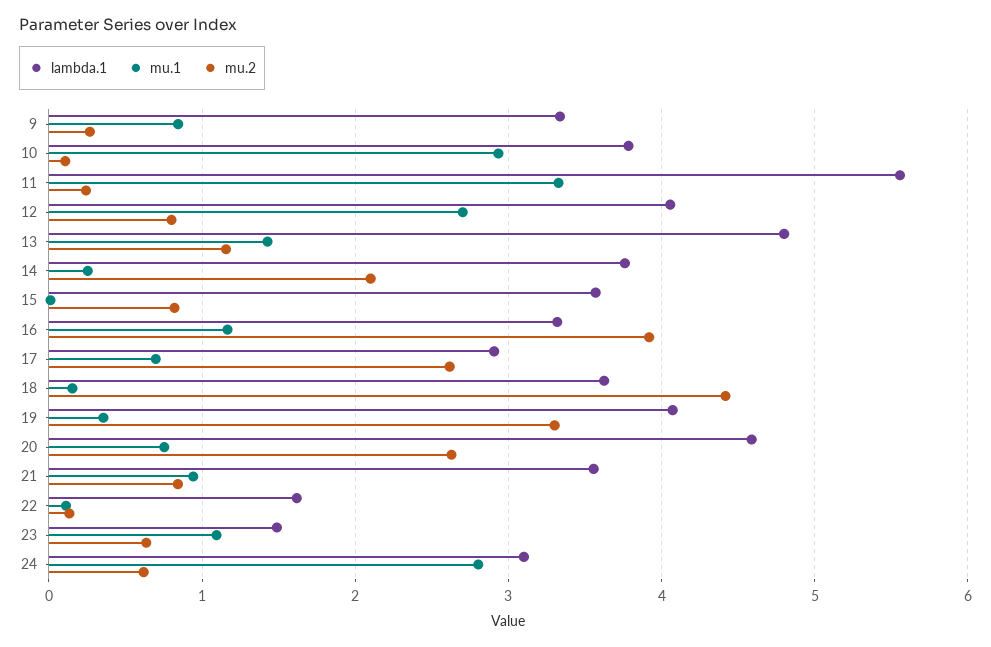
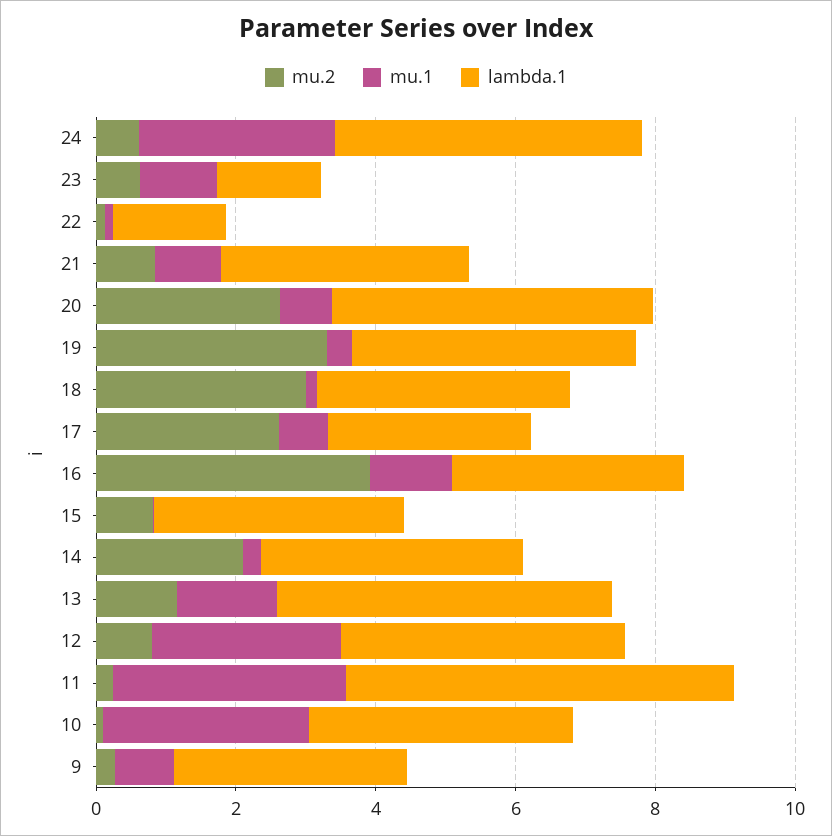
  {
    "lambda.1": {
      "9": 3.3,
      "10": 3.8,
      "11": 5.6,
      "12": 4.1,
      "13": 4.8,
      "14": 3.8,
      "15": 3.6,
      "16": 3.3,
      "17": 2.9,
      "18": 3.6,
      "19": 4.1,
      "20": 4.6,
      "21": 3.6,
      "22": 1.6,
      "23": 1.5,
-     "24": 3.1
+     "24": 4.5
    },
    "mu.1": {
      "9": 0.8,
      "10": 2.9,
      "11": 3.3,
      "12": 2.7,
      "13": 1.4,
      "14": 0.3,
      "15": 0,
      "16": 1.2,
      "17": 0.7,
      "18": 0.2,
      "19": 0.4,
      "20": 0.8,
      "21": 0.9,
      "22": 0.1,
      "23": 1.1,
      "24": 2.8
    },
    "mu.2": {
      "9": 0.3,
      "10": 0.1,
      "11": 0.2,
      "12": 0.8,
      "13": 1.2,
      "14": 2.1,
      "15": 0.8,
      "16": 3.9,
      "17": 2.6,
-     "18": 4.4,
+     "18": 3,
      "19": 3.3,
      "20": 2.6,
      "21": 0.8,
      "22": 0.1,
      "23": 0.6,
      "24": 0.6
    }
  }

